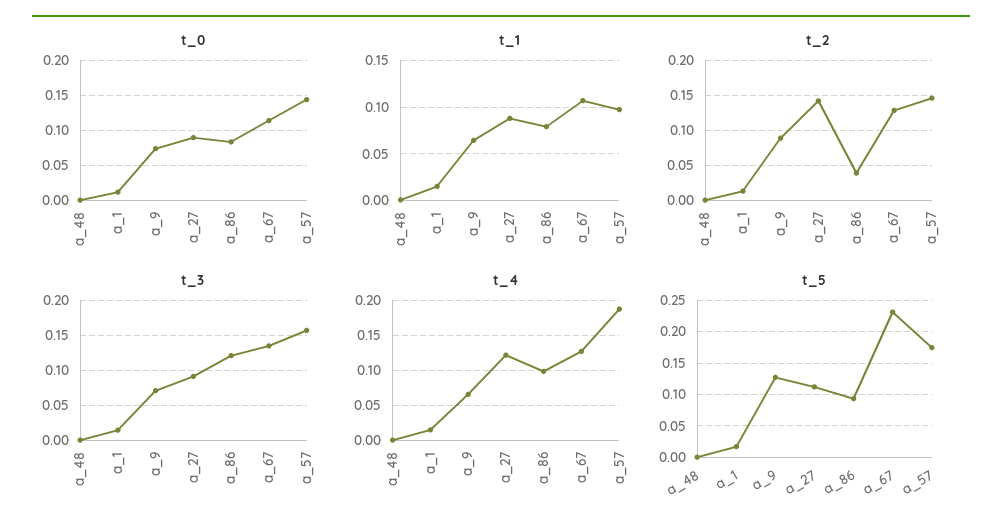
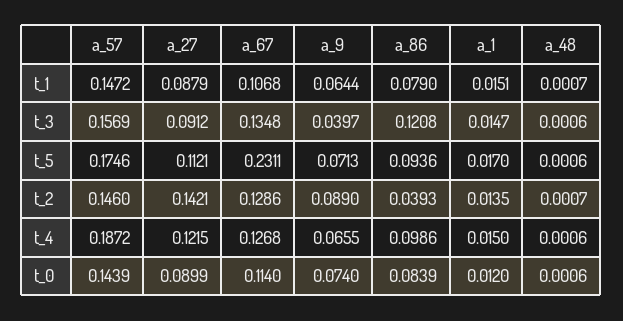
  {
    "t_0": {
      "a_48": 0.0006,
      "a_1": 0.012,
      "a_9": 0.074,
      "a_27": 0.0899,
      "a_86": 0.0839,
      "a_67": 0.114,
      "a_57": 0.1439
    },
    "t_1": {
      "a_48": 0.0007,
      "a_1": 0.0151,
      "a_9": 0.0644,
      "a_27": 0.0879,
      "a_86": 0.079,
      "a_67": 0.1068,
-     "a_57": 0.1
+     "a_57": 0.1472
    },
    "t_2": {
      "a_48": 0.0007,
      "a_1": 0.0135,
      "a_9": 0.089,
      "a_27": 0.1421,
      "a_86": 0.0393,
      "a_67": 0.1286,
      "a_57": 0.146
    },
    "t_3": {
      "a_48": 0.0006,
      "a_1": 0.0147,
-     "a_9": 0.07,
+     "a_9": 0.0397,
      "a_27": 0.0912,
      "a_86": 0.1208,
      "a_67": 0.1348,
      "a_57": 0.1569
    },
    "t_4": {
      "a_48": 0.0006,
      "a_1": 0.015,
      "a_9": 0.0655,
      "a_27": 0.1215,
      "a_86": 0.0986,
      "a_67": 0.1268,
      "a_57": 0.1872
    },
    "t_5": {
      "a_48": 0.0006,
      "a_1": 0.017,
-     "a_9": 0.13,
+     "a_9": 0.0713,
      "a_27": 0.1121,
      "a_86": 0.0936,
      "a_67": 0.2311,
      "a_57": 0.1746
    }
  }

